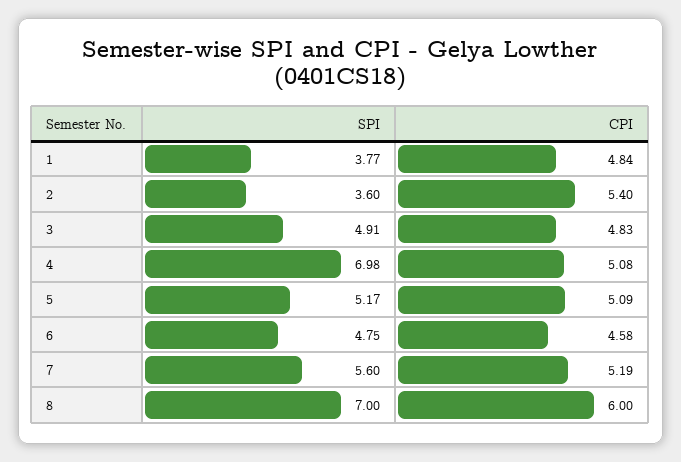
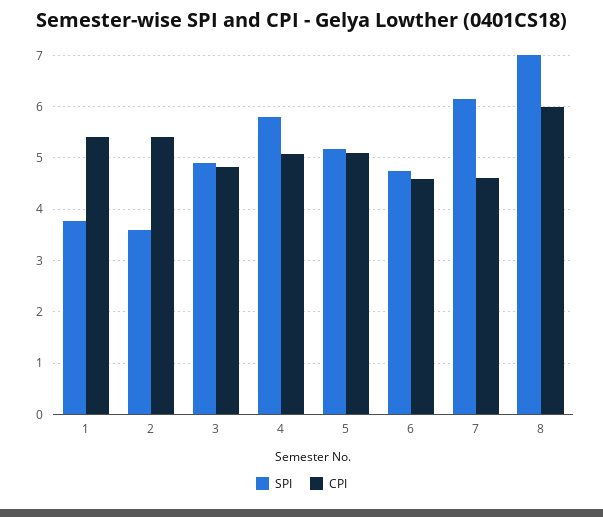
  {
    "SPI": {
      "1": 3.77,
      "2": 3.6,
      "3": 4.91,
-     "4": 6.98,
+     "4": 5.8,
      "5": 5.17,
      "6": 4.75,
-     "7": 5.6,
+     "7": 6.2,
      "8": 7
    },
    "CPI": {
-     "1": 4.84,
+     "1": 5.4,
      "2": 5.4,
      "3": 4.83,
      "4": 5.08,
      "5": 5.09,
      "6": 4.58,
-     "7": 5.19,
+     "7": 4.6,
      "8": 6
    }
  }

